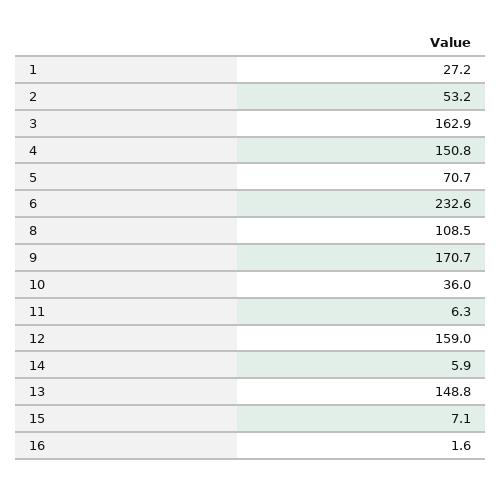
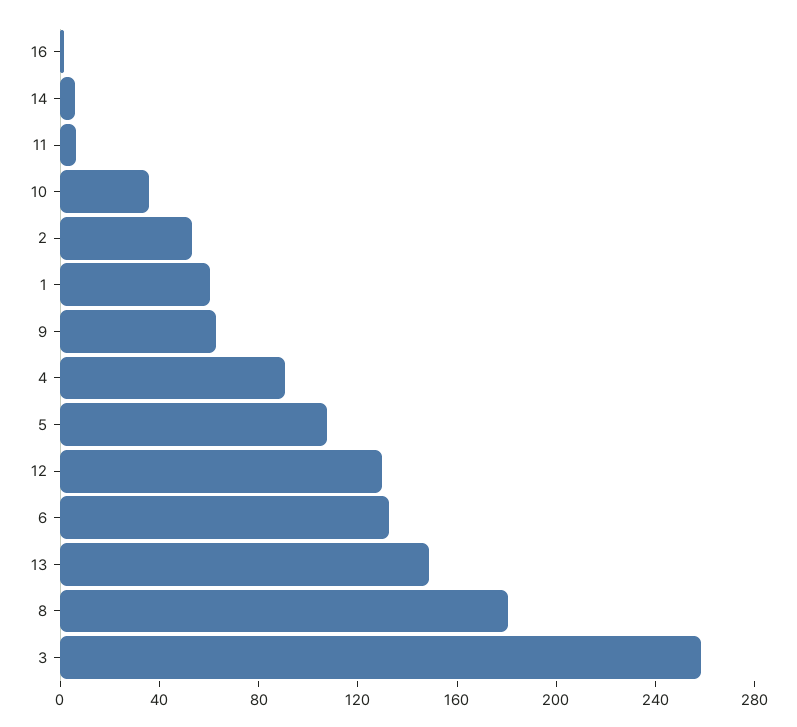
  {
-   "1": 27.2,
+   "1": 60,
    "2": 53.2,
-   "3": 162.9,
+   "3": 260,
-   "4": 150.8,
+   "4": 90,
-   "5": 70.7,
+   "5": 110,
-   "6": 232.6,
+   "6": 130,
-   "8": 108.5,
+   "8": 180,
-   "9": 170.7,
+   "9": 60,
    "10": 36,
    "11": 6.3,
-   "12": 159,
+   "12": 130,
    "14": 5.9,
    "13": 148.8,
-   "15": 7.1,
    "16": 1.6
  }

